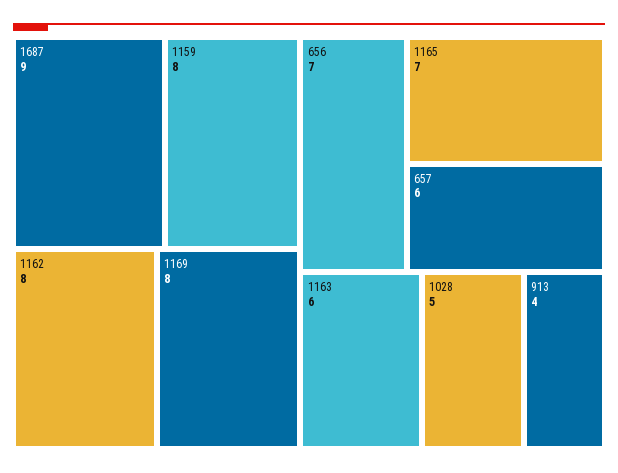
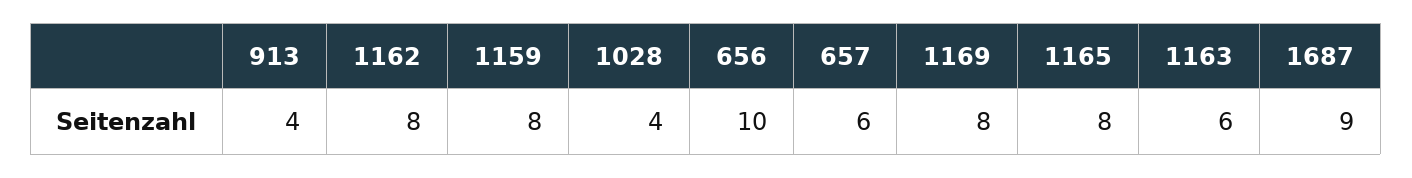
  {
    "1687": 9,
    "1159": 8,
    "1162": 8,
    "1169": 8,
-   "656": 7,
+   "656": 10,
-   "1165": 7,
+   "1165": 8,
    "657": 6,
    "1163": 6,
-   "1028": 5,
+   "1028": 4,
    "913": 4
  }

